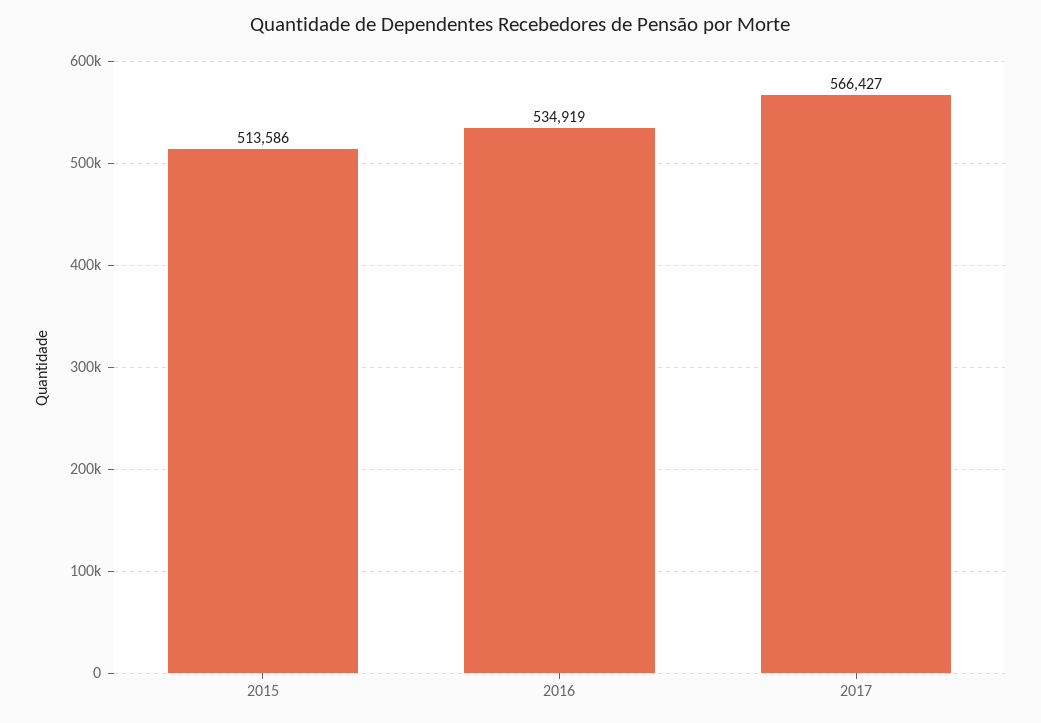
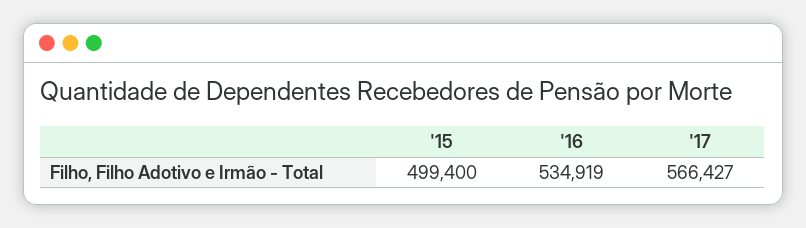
  {
-   "2015": 513586,
+   "2015": 499400,
    "2016": 534919,
    "2017": 566427
  }

